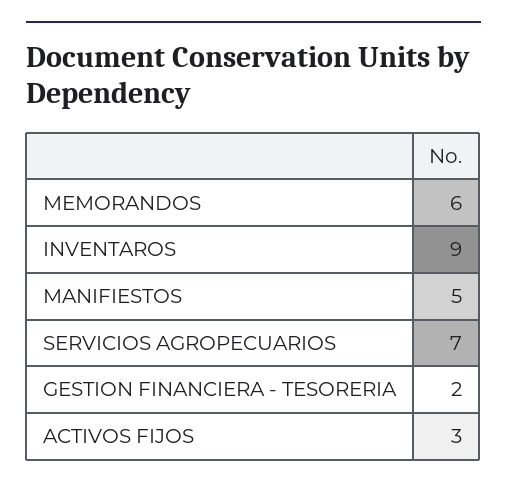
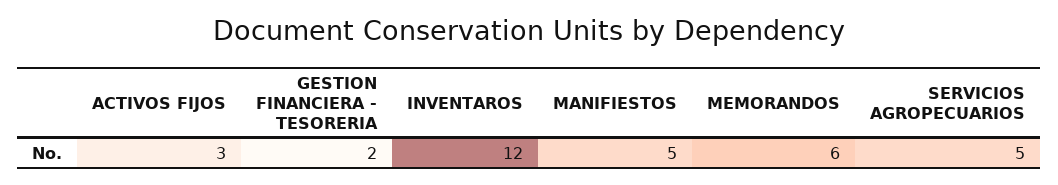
  {
    "MEMORANDOS": 6,
-   "INVENTAROS": 9,
+   "INVENTAROS": 12,
    "MANIFIESTOS": 5,
-   "SERVICIOS AGROPECUARIOS": 7,
+   "SERVICIOS AGROPECUARIOS": 5,
    "GESTION FINANCIERA - TESORERIA": 2,
    "ACTIVOS FIJOS": 3
  }

